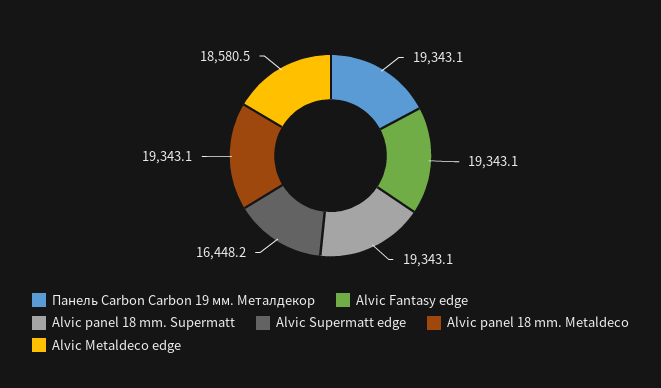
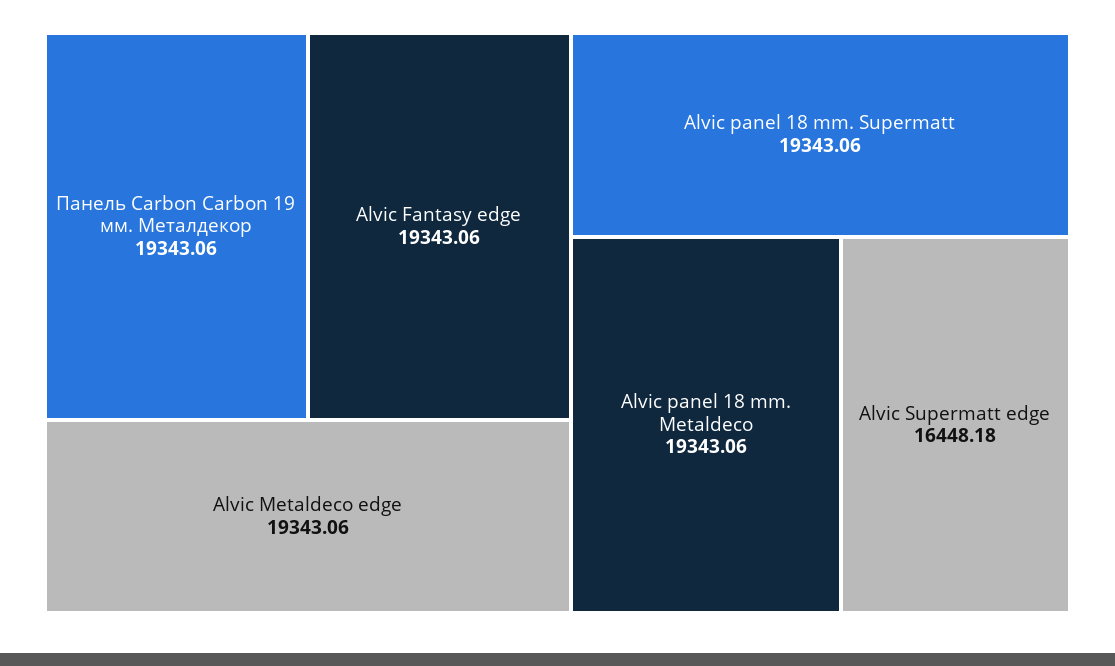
  {
    "Панель Carbon Carbon 19 мм. Металдекор": 19343.06,
    "Alvic Fantasy edge": 19343.06,
    "Alvic panel 18 mm. Supermatt": 19343.06,
    "Alvic Supermatt edge": 16448.18,
    "Alvic panel 18 mm. Metaldeco": 19343.06,
-   "Alvic Metaldeco edge": 18580.5
+   "Alvic Metaldeco edge": 19343.06
  }

